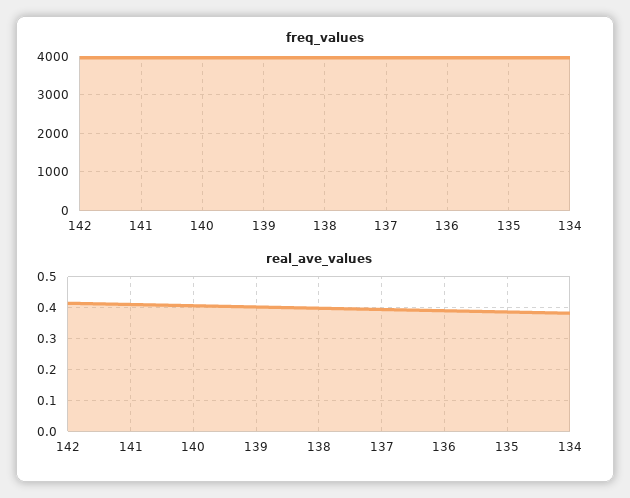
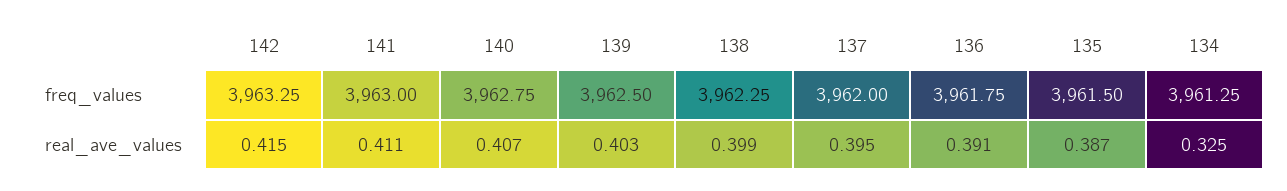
  {
    "freq_values": {
      "142": 3963.25,
      "141": 3963,
      "140": 3962.75,
      "139": 3962.5,
      "138": 3962.25,
      "137": 3962,
      "136": 3961.75,
      "135": 3961.5,
      "134": 3961.25
    },
    "real_ave_values": {
      "142": 0.415,
      "141": 0.411,
      "140": 0.407,
      "139": 0.403,
      "138": 0.399,
      "137": 0.395,
      "136": 0.391,
      "135": 0.387,
-     "134": 0.38
+     "134": 0.325
    }
  }

